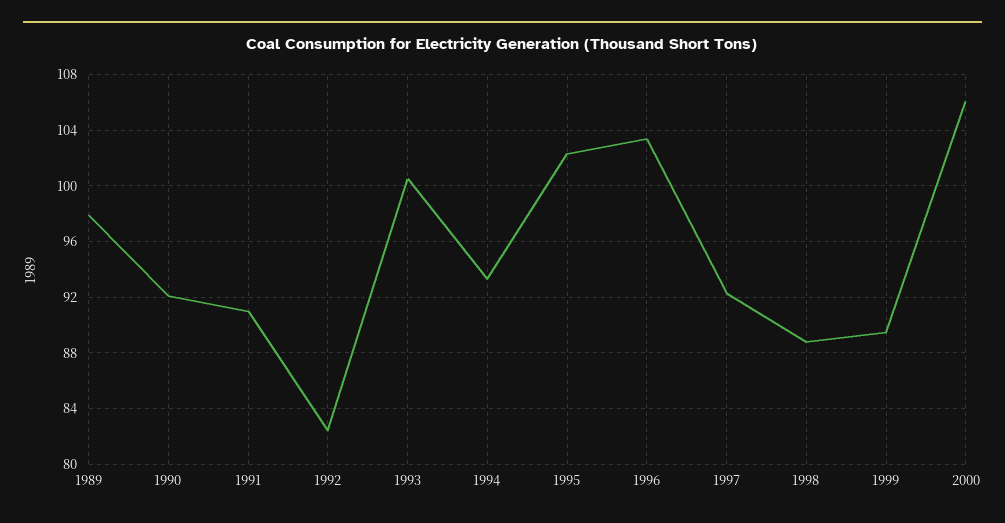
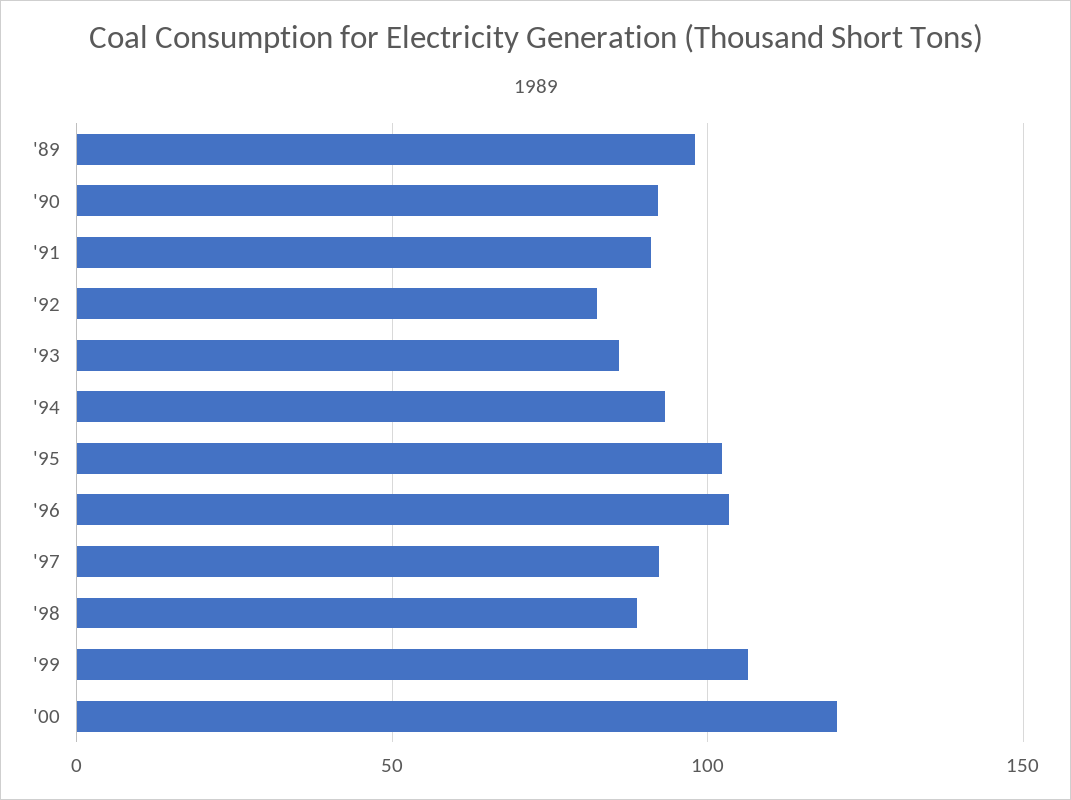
  {
    "1989": 98,
    "1990": 92,
    "1991": 91,
    "1992": 82.5,
-   "1993": 100.5,
+   "1993": 85,
    "1994": 93.5,
    "1995": 102.5,
    "1996": 103.5,
    "1997": 92.5,
    "1998": 89,
-   "1999": 89.5,
+   "1999": 105,
-   "2000": 106
+   "2000": 120
  }

